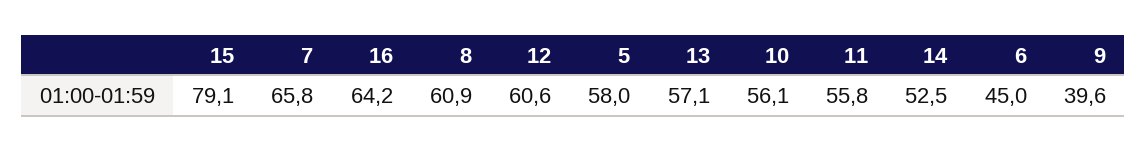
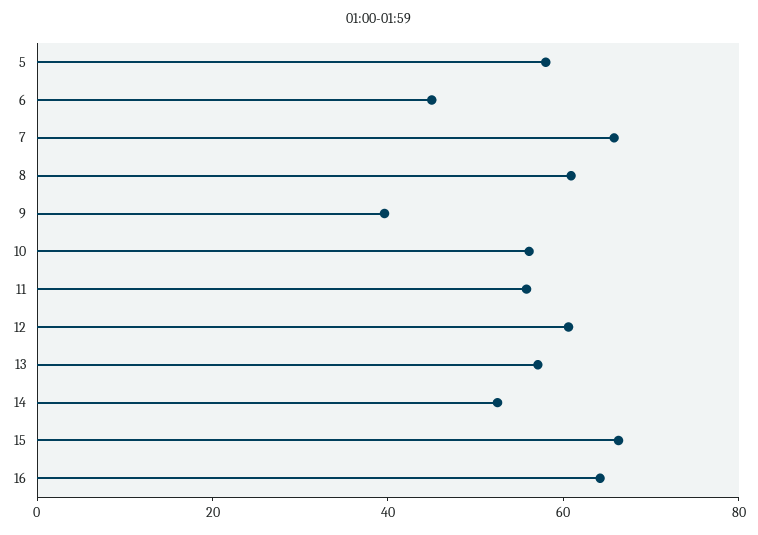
  {
-   "15": 79.1,
+   "15": 65,
    "7": 65.8,
    "16": 64.2,
    "8": 60.9,
    "12": 60.6,
    "5": 58,
    "13": 57.1,
    "10": 56.1,
    "11": 55.8,
    "14": 52.5,
    "6": 45,
    "9": 39.6
  }

